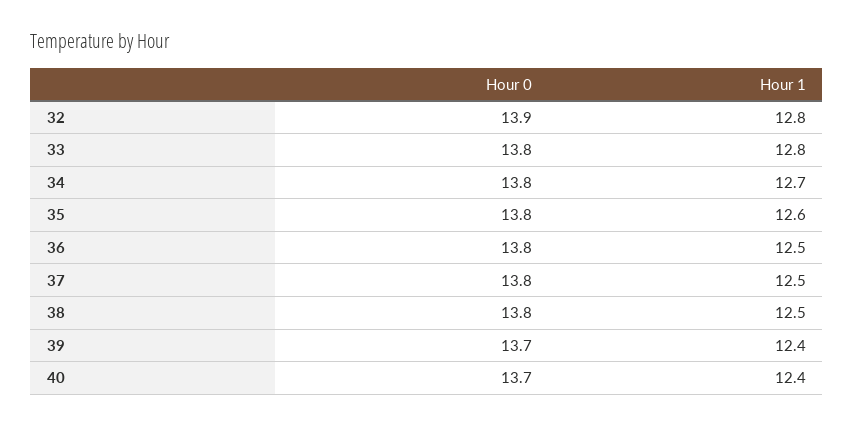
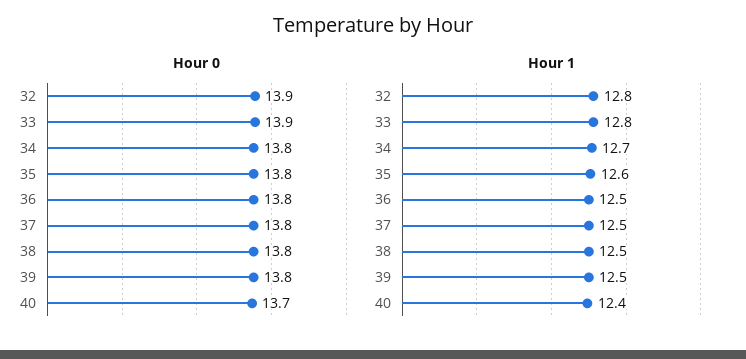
  {
    "Hour 0": {
      "32": 13.9,
-     "33": 13.8,
+     "33": 13.9,
      "34": 13.8,
      "35": 13.8,
      "36": 13.8,
      "37": 13.8,
      "38": 13.8,
-     "39": 13.7,
+     "39": 13.8,
      "40": 13.7
    },
    "Hour 1": {
      "32": 12.8,
      "33": 12.8,
      "34": 12.7,
      "35": 12.6,
      "36": 12.5,
      "37": 12.5,
      "38": 12.5,
-     "39": 12.4,
+     "39": 12.5,
      "40": 12.4
    }
  }

